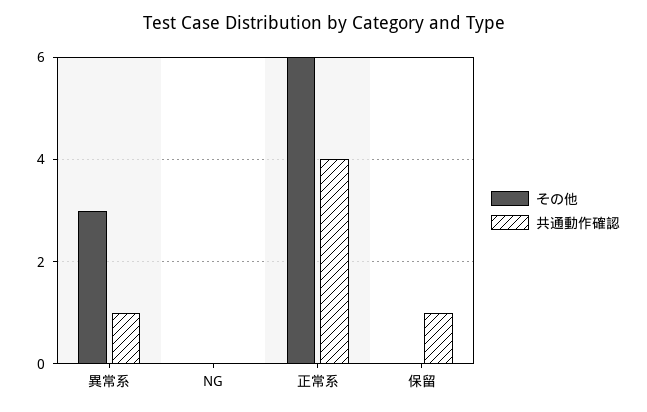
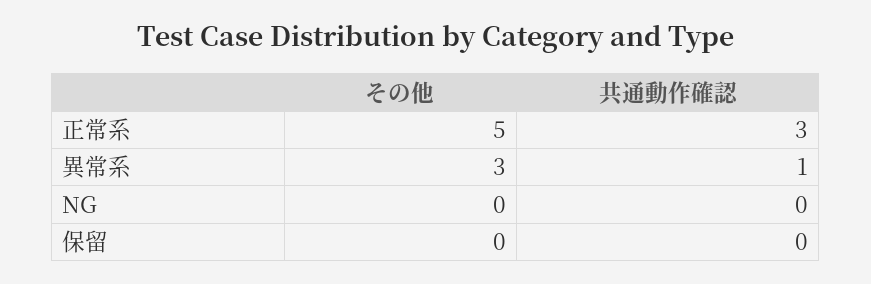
  {
    "その他": {
      "異常系": 3,
      "NG": 0,
-     "正常系": 6,
+     "正常系": 5,
      "保留": 0
    },
    "共通動作確認": {
      "異常系": 1,
      "NG": 0,
-     "正常系": 4,
+     "正常系": 3,
-     "保留": 1
+     "保留": 0
    }
  }

